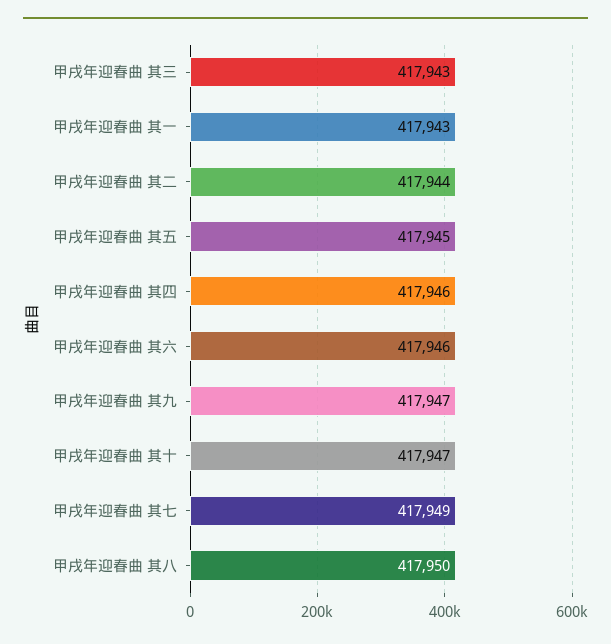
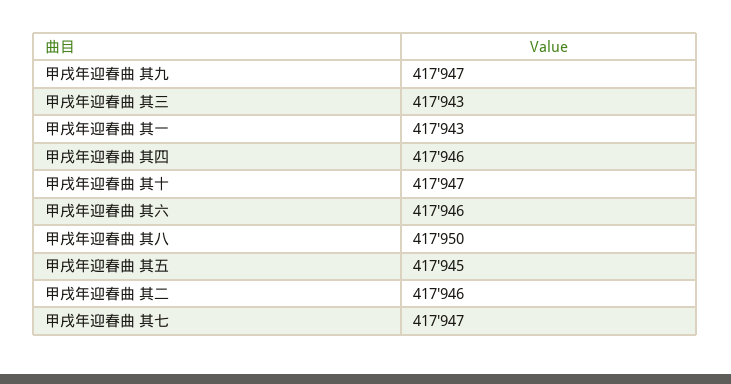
  {
    "甲戌年迎春曲 其三": 417943,
    "甲戌年迎春曲 其一": 417943,
-   "甲戌年迎春曲 其二": 417944,
+   "甲戌年迎春曲 其二": 417946,
    "甲戌年迎春曲 其五": 417945,
    "甲戌年迎春曲 其四": 417946,
    "甲戌年迎春曲 其六": 417946,
    "甲戌年迎春曲 其九": 417947,
    "甲戌年迎春曲 其十": 417947,
-   "甲戌年迎春曲 其七": 417949,
+   "甲戌年迎春曲 其七": 417947,
    "甲戌年迎春曲 其八": 417950
  }

